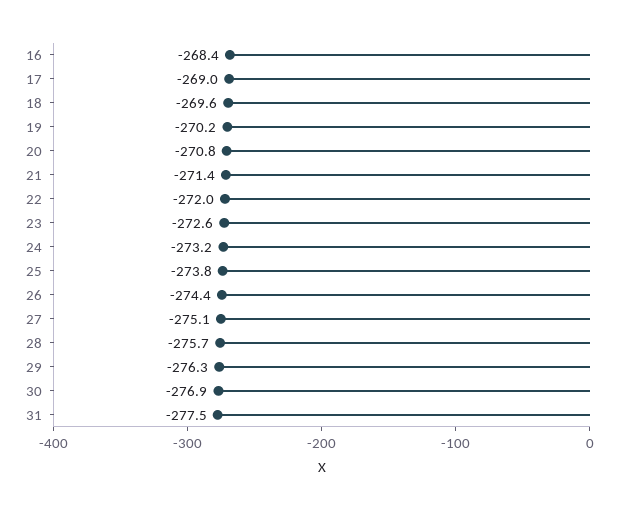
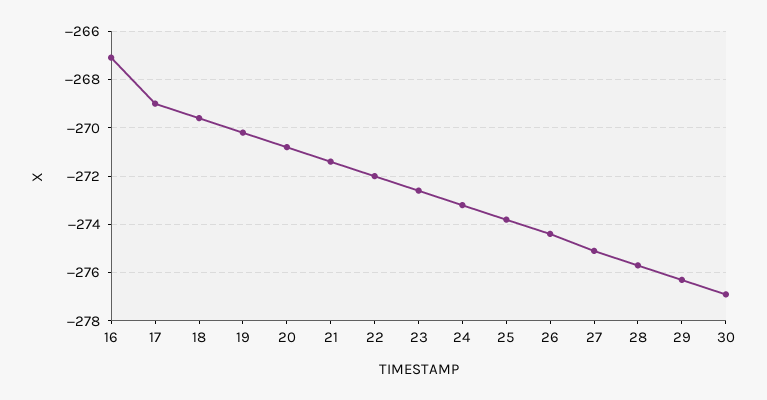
  {
-   "16": -268.4,
+   "16": -267,
    "17": -269,
    "18": -269.6,
    "19": -270.2,
    "20": -270.8,
    "21": -271.4,
    "22": -272,
    "23": -272.6,
    "24": -273.2,
    "25": -273.8,
    "26": -274.4,
    "27": -275.1,
    "28": -275.7,
    "29": -276.3,
-   "30": -276.9,
+   "30": -276.9
-   "31": -277.5
  }

